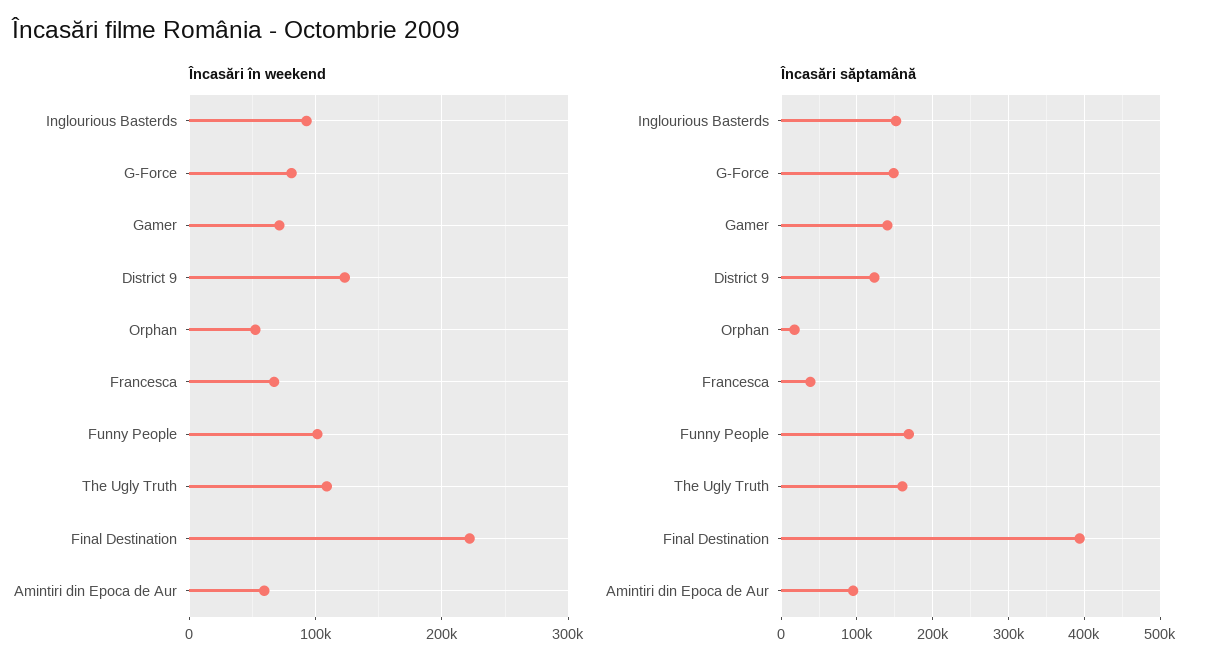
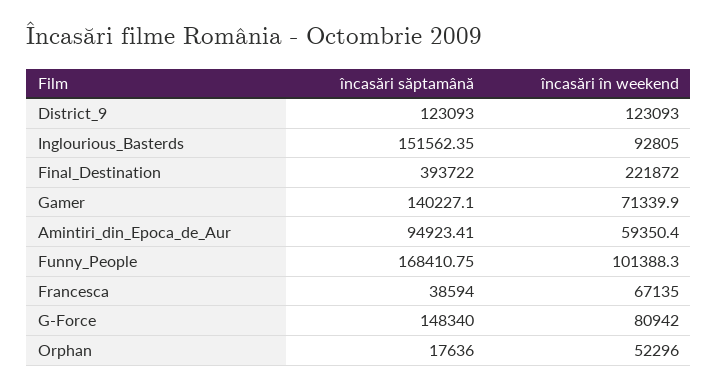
  {
    "Încasări în weekend": {
      "Inglourious Basterds": 92805,
      "G-Force": 80942,
      "Gamer": 71339.9,
      "District 9": 123093,
      "Orphan": 52296,
      "Francesca": 67135,
      "Funny People": 101388.3,
-     "The Ugly Truth": 110000,
      "Final Destination": 221872,
      "Amintiri din Epoca de Aur": 59350.4
    },
    "Încasări săptamână": {
      "Inglourious Basterds": 151562.35,
      "G-Force": 148340,
      "Gamer": 140227.1,
      "District 9": 123093,
      "Orphan": 17636,
      "Francesca": 38594,
      "Funny People": 168410.75,
-     "The Ugly Truth": 160000,
      "Final Destination": 393722,
      "Amintiri din Epoca de Aur": 94923.41
    }
  }

